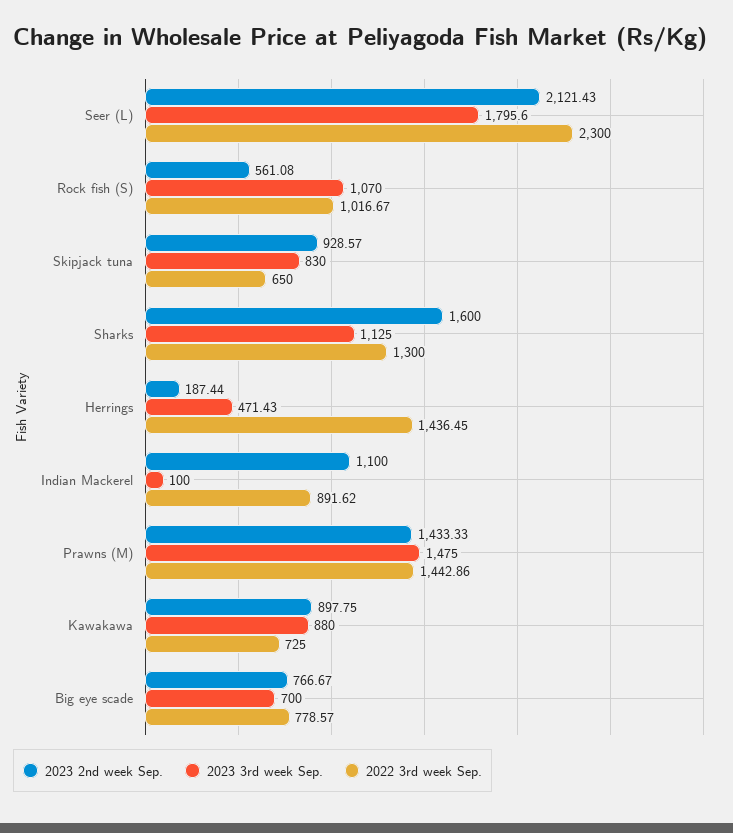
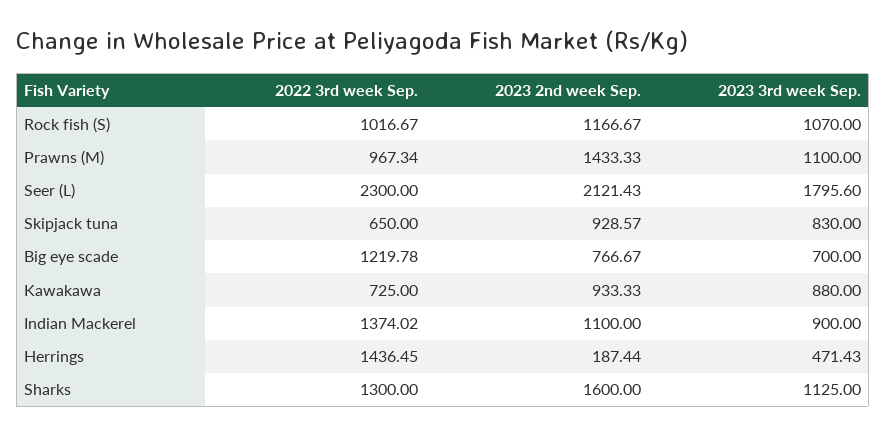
  {
    "2023 2nd week Sep.": {
      "Seer (L)": 2121.43,
-     "Rock fish (S)": 561.08,
+     "Rock fish (S)": 1166.67,
      "Skipjack tuna": 928.57,
      "Sharks": 1600,
      "Herrings": 187.44,
      "Indian Mackerel": 1100,
      "Prawns (M)": 1433.33,
-     "Kawakawa": 897.75,
+     "Kawakawa": 933.33,
      "Big eye scade": 766.67
    },
    "2023 3rd week Sep.": {
      "Seer (L)": 1795.6,
      "Rock fish (S)": 1070,
      "Skipjack tuna": 830,
      "Sharks": 1125,
      "Herrings": 471.43,
-     "Indian Mackerel": 100,
+     "Indian Mackerel": 900,
-     "Prawns (M)": 1475,
+     "Prawns (M)": 1100,
      "Kawakawa": 880,
      "Big eye scade": 700
    },
    "2022 3rd week Sep.": {
      "Seer (L)": 2300,
      "Rock fish (S)": 1016.67,
      "Skipjack tuna": 650,
      "Sharks": 1300,
      "Herrings": 1436.45,
-     "Indian Mackerel": 891.62,
+     "Indian Mackerel": 1374.02,
-     "Prawns (M)": 1442.86,
+     "Prawns (M)": 967.34,
      "Kawakawa": 725,
-     "Big eye scade": 778.57
+     "Big eye scade": 1219.78
    }
  }

